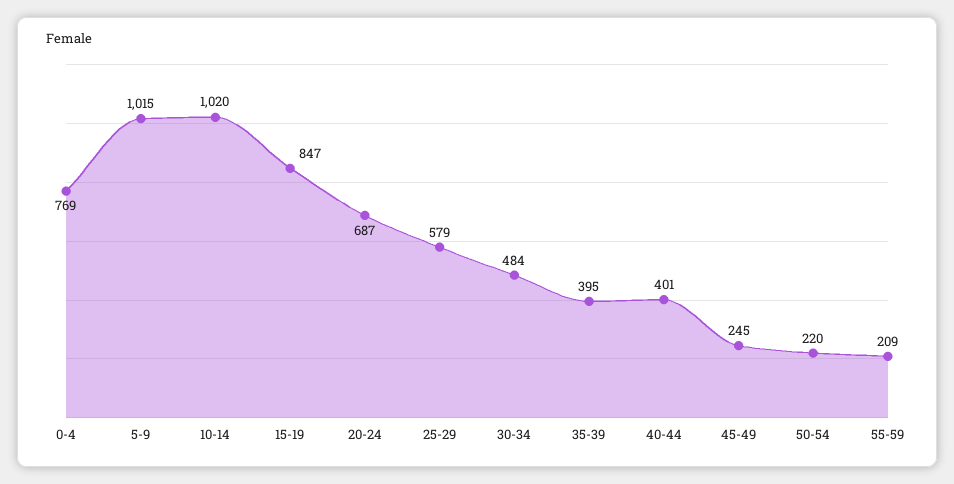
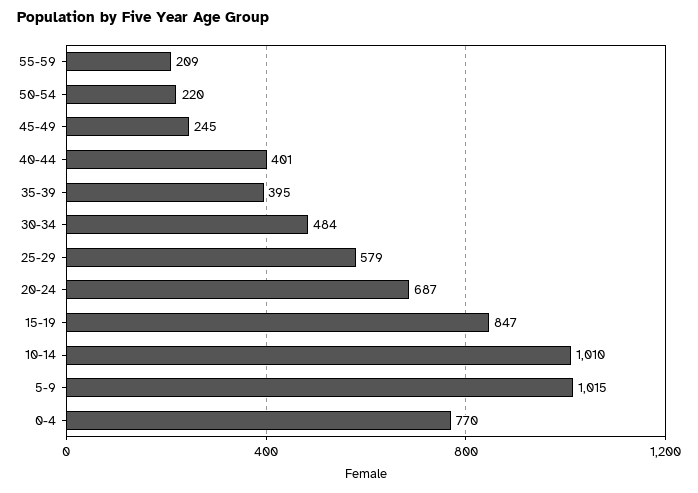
  {
-   "0-4": 769,
+   "0-4": 770,
    "5-9": 1015,
-   "10-14": 1020,
+   "10-14": 1010,
    "15-19": 847,
    "20-24": 687,
    "25-29": 579,
    "30-34": 484,
    "35-39": 395,
    "40-44": 401,
    "45-49": 245,
    "50-54": 220,
    "55-59": 209
  }

